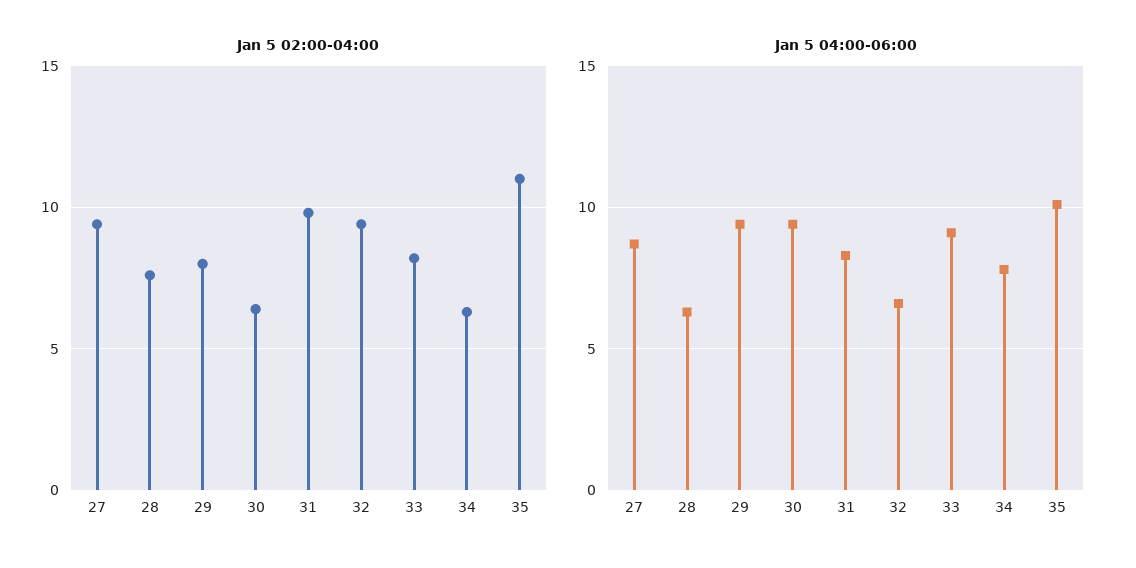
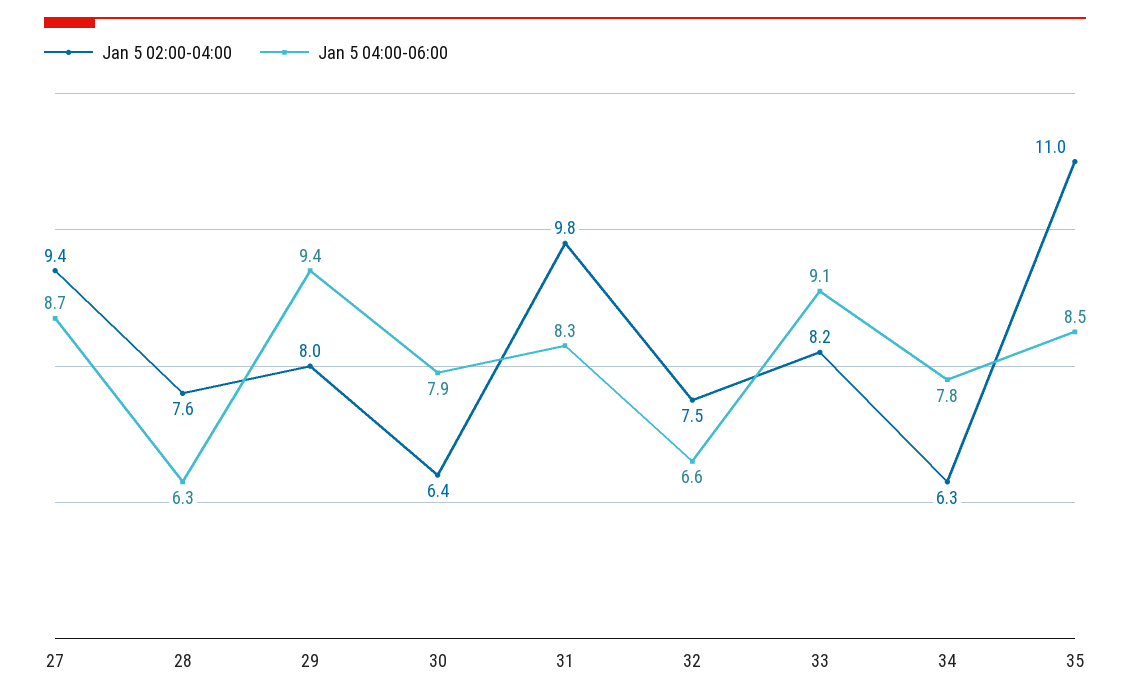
  {
    "Jan 5 02:00-04:00": {
      "27": 9.4,
      "28": 7.6,
      "29": 8,
      "30": 6.4,
      "31": 9.8,
-     "32": 9.5,
+     "32": 7.5,
      "33": 8.2,
      "34": 6.3,
      "35": 11
    },
    "Jan 5 04:00-06:00": {
      "27": 8.7,
      "28": 6.3,
      "29": 9.4,
-     "30": 9.5,
+     "30": 7.9,
      "31": 8.3,
      "32": 6.6,
      "33": 9.1,
      "34": 7.8,
-     "35": 10
+     "35": 8.5
    }
  }

